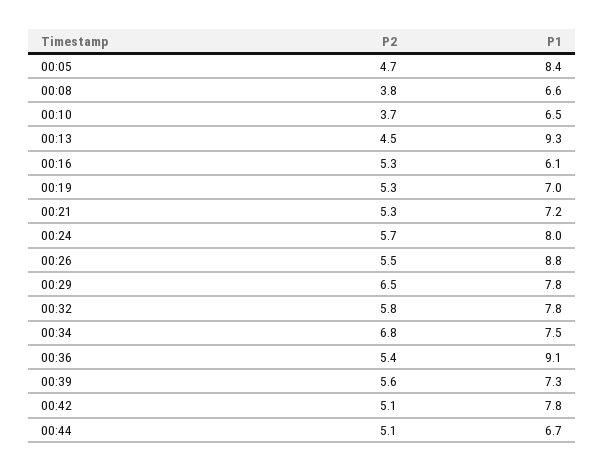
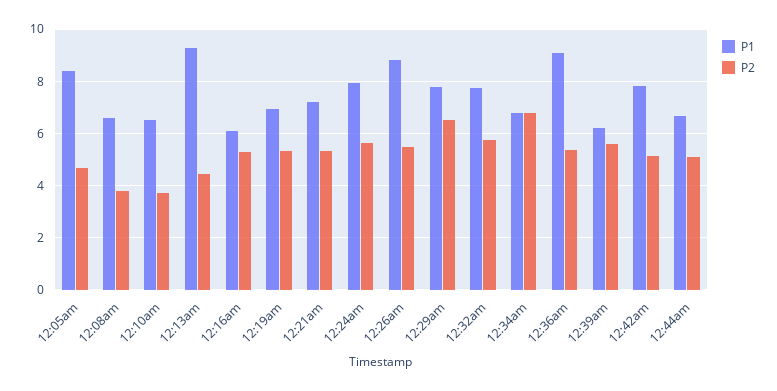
  {
    "P2": {
      "00:05": 4.7,
      "00:08": 3.8,
      "00:10": 3.7,
      "00:13": 4.5,
      "00:16": 5.3,
      "00:19": 5.3,
      "00:21": 5.3,
      "00:24": 5.7,
      "00:26": 5.5,
      "00:29": 6.5,
      "00:32": 5.8,
      "00:34": 6.8,
      "00:36": 5.4,
      "00:39": 5.6,
      "00:42": 5.1,
      "00:44": 5.1
    },
    "P1": {
      "00:05": 8.4,
      "00:08": 6.6,
      "00:10": 6.5,
      "00:13": 9.3,
      "00:16": 6.1,
      "00:19": 7,
      "00:21": 7.2,
      "00:24": 8,
      "00:26": 8.8,
      "00:29": 7.8,
      "00:32": 7.8,
-     "00:34": 7.5,
+     "00:34": 6.75,
      "00:36": 9.1,
-     "00:39": 7.3,
+     "00:39": 6.25,
      "00:42": 7.8,
      "00:44": 6.7
    }
  }

